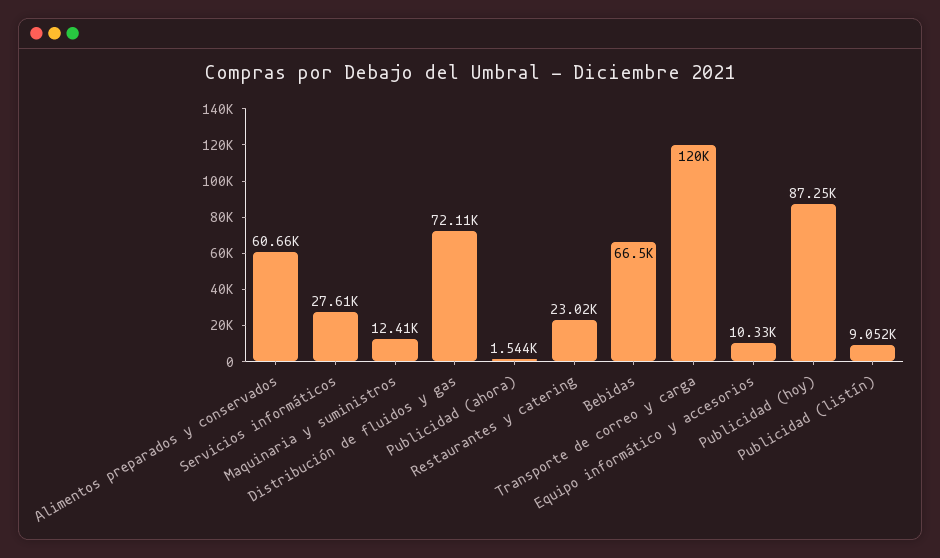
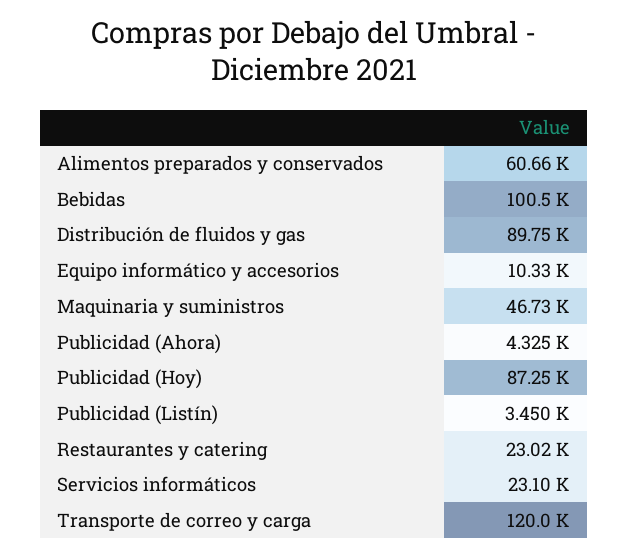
  {
    "Alimentos preparados y conservados": 60660,
-   "Servicios informáticos": 27610,
+   "Servicios informáticos": 23100,
-   "Maquinaria y suministros": 12410,
+   "Maquinaria y suministros": 46730,
-   "Distribución de fluidos y gas": 72110,
+   "Distribución de fluidos y gas": 89750,
-   "Publicidad (ahora)": 1544,
+   "Publicidad (ahora)": 4325,
    "Restaurantes y catering": 23020,
-   "Bebidas": 66500,
+   "Bebidas": 100500,
    "Transporte de correo y carga": 120000,
    "Equipo informático y accesorios": 10330,
    "Publicidad (hoy)": 87250,
-   "Publicidad (listín)": 9052
+   "Publicidad (listín)": 3450
  }

